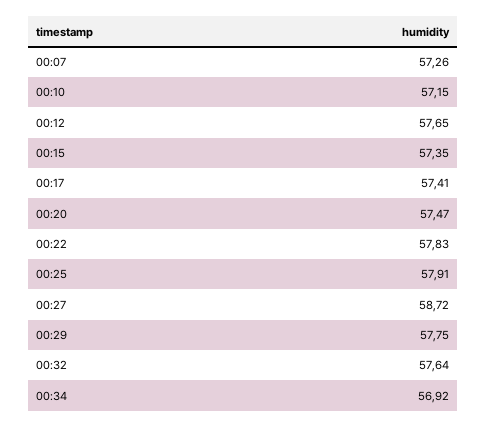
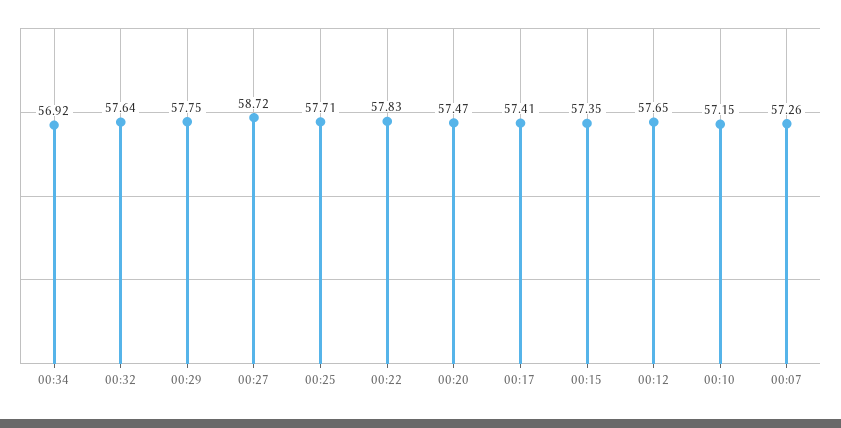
  {
    "00:07": 57.26,
    "00:10": 57.15,
    "00:12": 57.65,
    "00:15": 57.35,
    "00:17": 57.41,
    "00:20": 57.47,
    "00:22": 57.83,
-   "00:25": 57.91,
+   "00:25": 57.71,
    "00:27": 58.72,
    "00:29": 57.75,
    "00:32": 57.64,
    "00:34": 56.92
  }

